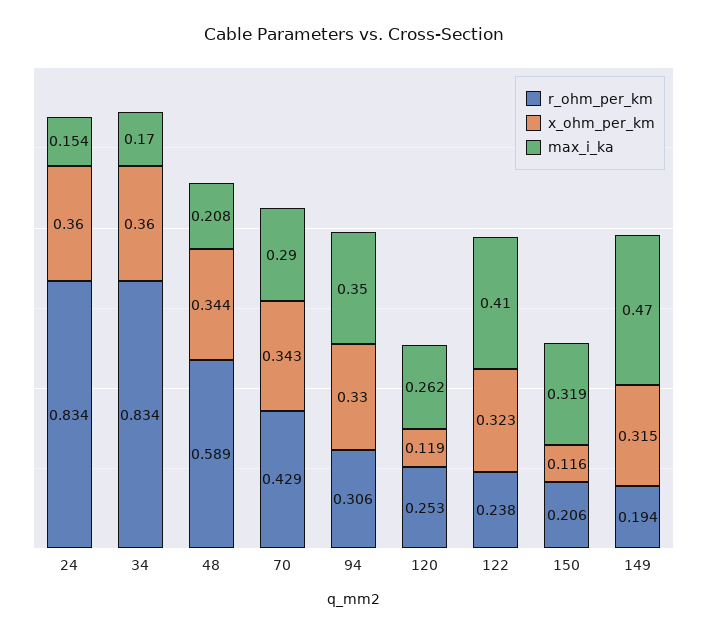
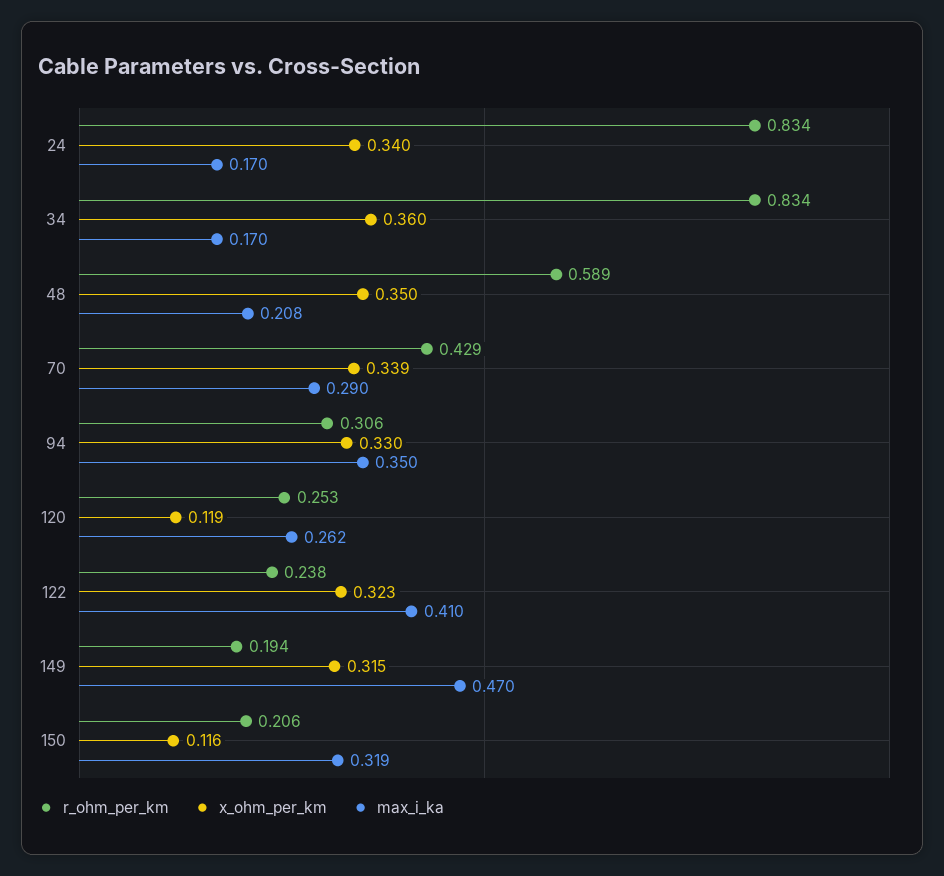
  {
    "r_ohm_per_km": {
      "24": 0.834,
      "34": 0.834,
      "48": 0.589,
      "70": 0.429,
      "94": 0.306,
      "120": 0.253,
      "122": 0.238,
      "150": 0.206,
      "149": 0.194
    },
    "x_ohm_per_km": {
-     "24": 0.36,
+     "24": 0.34,
      "34": 0.36,
-     "48": 0.344,
+     "48": 0.35,
-     "70": 0.343,
+     "70": 0.339,
      "94": 0.33,
      "120": 0.119,
      "122": 0.323,
      "150": 0.116,
      "149": 0.315
    },
    "max_i_ka": {
-     "24": 0.154,
+     "24": 0.17,
      "34": 0.17,
      "48": 0.208,
      "70": 0.29,
      "94": 0.35,
      "120": 0.262,
      "122": 0.41,
      "150": 0.319,
      "149": 0.47
    }
  }

